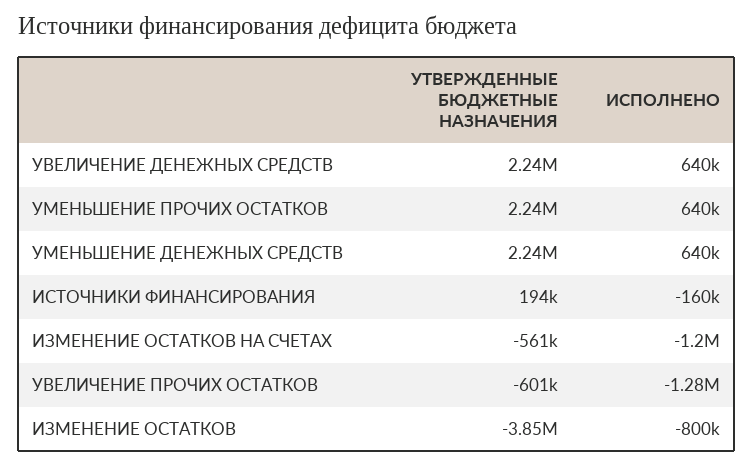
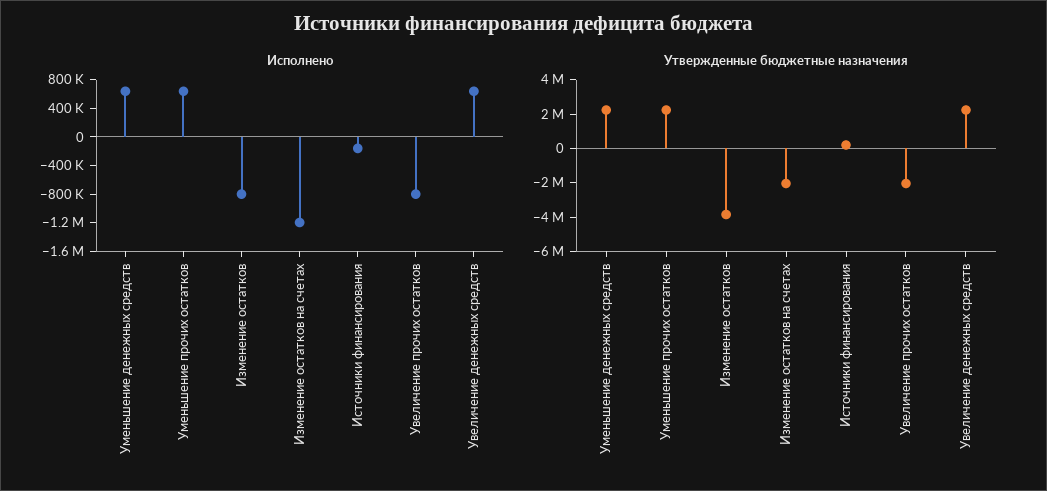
  {
    "УТВЕРЖДЕННЫЕ БЮДЖЕТНЫЕ НАЗНАЧЕНИЯ": {
      "УВЕЛИЧЕНИЕ ДЕНЕЖНЫХ СРЕДСТВ": 2240000,
      "УМЕНЬШЕНИЕ ПРОЧИХ ОСТАТКОВ": 2240000,
      "УМЕНЬШЕНИЕ ДЕНЕЖНЫХ СРЕДСТВ": 2240000,
      "ИСТОЧНИКИ ФИНАНСИРОВАНИЯ": 194000,
-     "ИЗМЕНЕНИЕ ОСТАТКОВ НА СЧЕТАХ": -561000,
+     "ИЗМЕНЕНИЕ ОСТАТКОВ НА СЧЕТАХ": -2000000,
-     "УВЕЛИЧЕНИЕ ПРОЧИХ ОСТАТКОВ": -601000,
+     "УВЕЛИЧЕНИЕ ПРОЧИХ ОСТАТКОВ": -2000000,
      "ИЗМЕНЕНИЕ ОСТАТКОВ": -3850000
    },
    "ИСПОЛНЕНО": {
      "УВЕЛИЧЕНИЕ ДЕНЕЖНЫХ СРЕДСТВ": 640000,
      "УМЕНЬШЕНИЕ ПРОЧИХ ОСТАТКОВ": 640000,
      "УМЕНЬШЕНИЕ ДЕНЕЖНЫХ СРЕДСТВ": 640000,
      "ИСТОЧНИКИ ФИНАНСИРОВАНИЯ": -160000,
      "ИЗМЕНЕНИЕ ОСТАТКОВ НА СЧЕТАХ": -1200000,
-     "УВЕЛИЧЕНИЕ ПРОЧИХ ОСТАТКОВ": -1280000,
+     "УВЕЛИЧЕНИЕ ПРОЧИХ ОСТАТКОВ": -800000,
      "ИЗМЕНЕНИЕ ОСТАТКОВ": -800000
    }
  }

